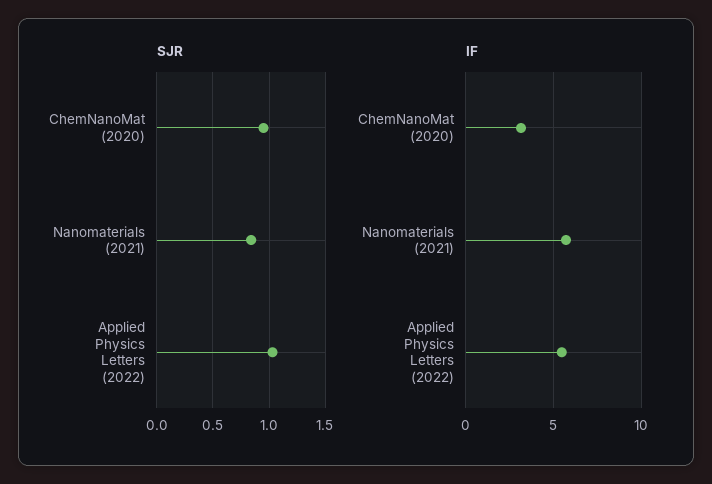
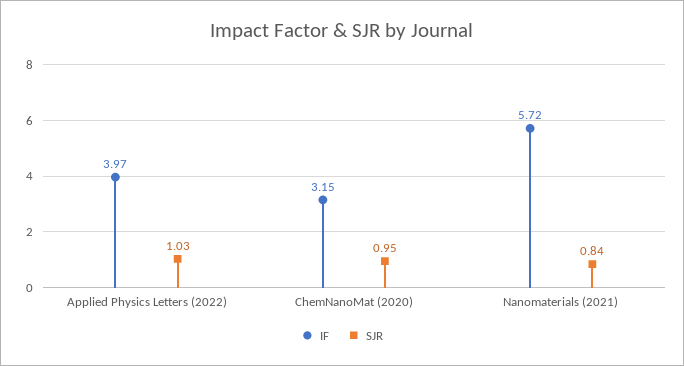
  {
    "SJR": {
      "ChemNanoMat (2020)": 0.95,
      "Nanomaterials (2021)": 0.84,
      "Applied Physics Letters (2022)": 1.03
    },
    "IF": {
      "ChemNanoMat (2020)": 3.15,
      "Nanomaterials (2021)": 5.72,
-     "Applied Physics Letters (2022)": 5.5
+     "Applied Physics Letters (2022)": 3.97
    }
  }

